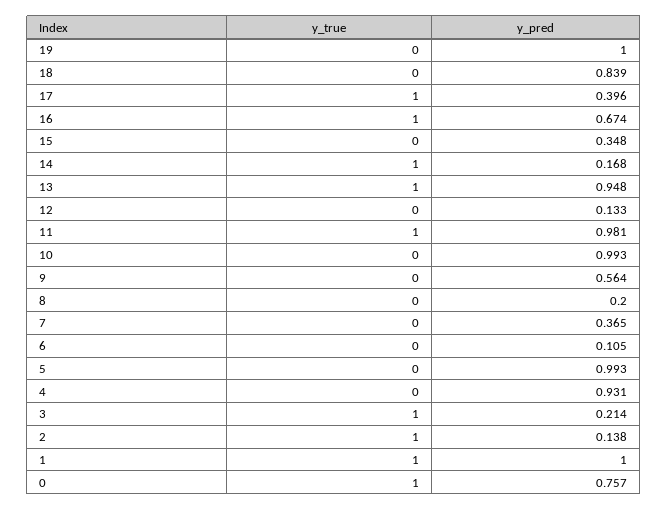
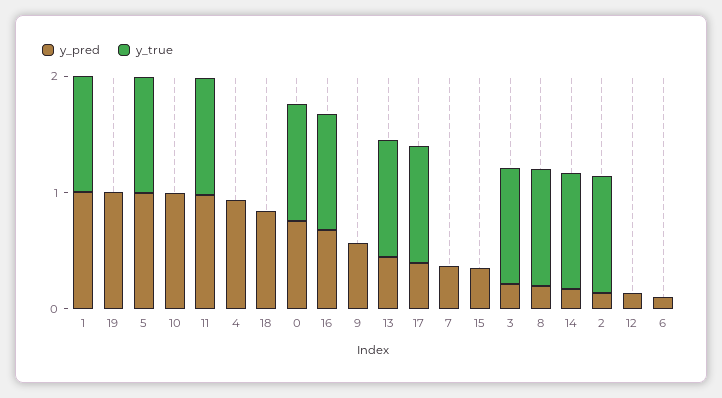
  {
    "y_true": {
      "19": 0,
      "18": 0,
      "17": 1,
      "16": 1,
      "15": 0,
      "14": 1,
      "13": 1,
      "12": 0,
      "11": 1,
      "10": 0,
      "9": 0,
-     "8": 0,
+     "8": 1,
      "7": 0,
      "6": 0,
-     "5": 0,
+     "5": 1,
      "4": 0,
      "3": 1,
      "2": 1,
      "1": 1,
      "0": 1
    },
    "y_pred": {
      "19": 1,
      "18": 0.839,
      "17": 0.396,
      "16": 0.674,
      "15": 0.348,
      "14": 0.168,
-     "13": 0.948,
+     "13": 0.4,
      "12": 0.133,
      "11": 0.981,
      "10": 0.993,
      "9": 0.564,
      "8": 0.2,
      "7": 0.365,
      "6": 0.105,
      "5": 0.993,
      "4": 0.931,
      "3": 0.214,
      "2": 0.138,
      "1": 1,
      "0": 0.757
    }
  }

